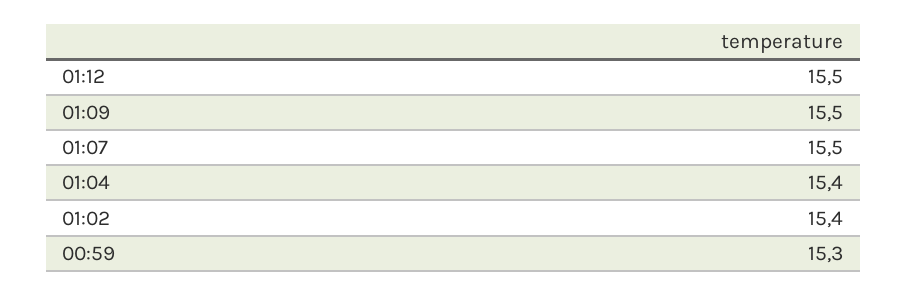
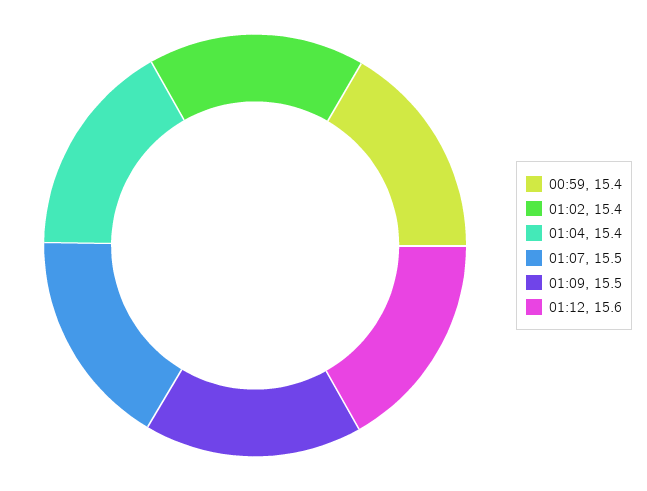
  {
-   "01:12": 15.5,
+   "01:12": 15.6,
    "01:09": 15.5,
    "01:07": 15.5,
    "01:04": 15.4,
    "01:02": 15.4,
-   "00:59": 15.3
+   "00:59": 15.4
  }

